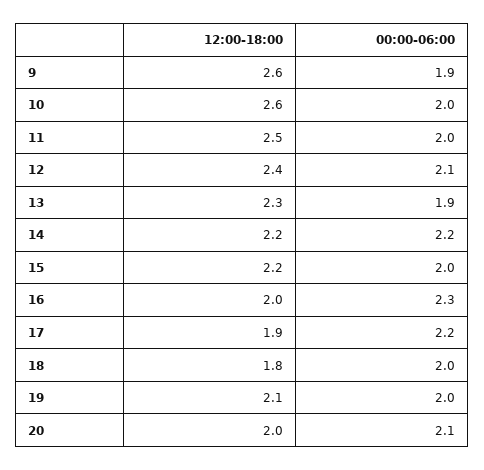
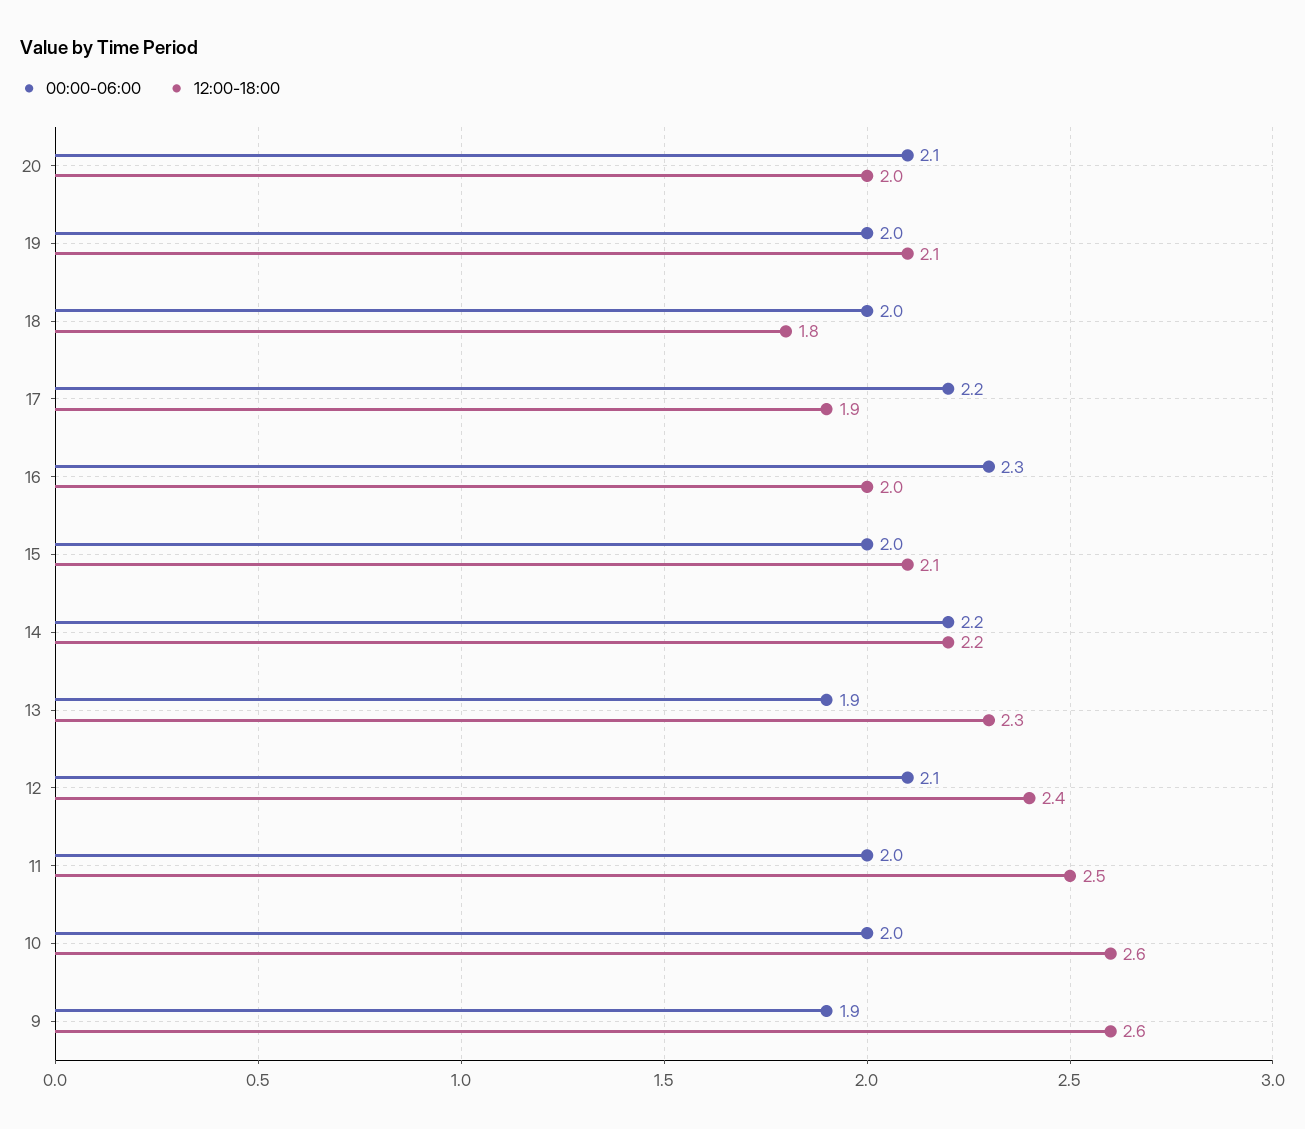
  {
    "12:00-18:00": {
      "9": 2.6,
      "10": 2.6,
      "11": 2.5,
      "12": 2.4,
      "13": 2.3,
      "14": 2.2,
-     "15": 2.2,
+     "15": 2.1,
      "16": 2,
      "17": 1.9,
      "18": 1.8,
      "19": 2.1,
      "20": 2
    },
    "00:00-06:00": {
      "9": 1.9,
      "10": 2,
      "11": 2,
      "12": 2.1,
      "13": 1.9,
      "14": 2.2,
      "15": 2,
      "16": 2.3,
      "17": 2.2,
      "18": 2,
      "19": 2,
      "20": 2.1
    }
  }

